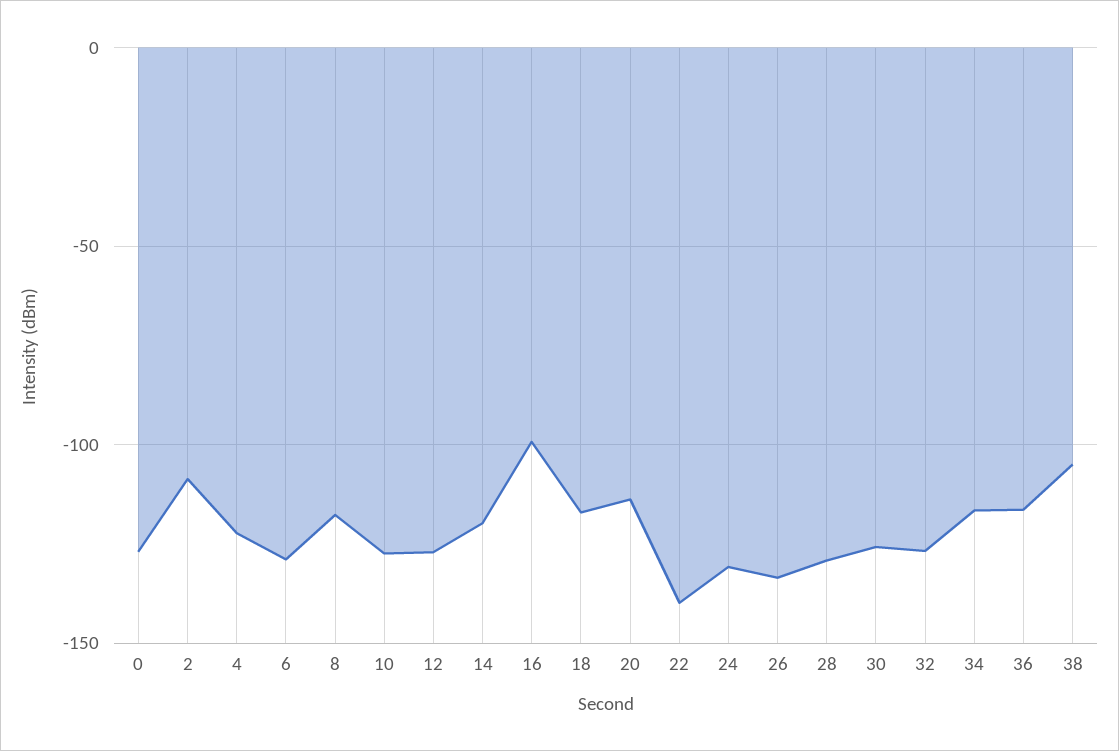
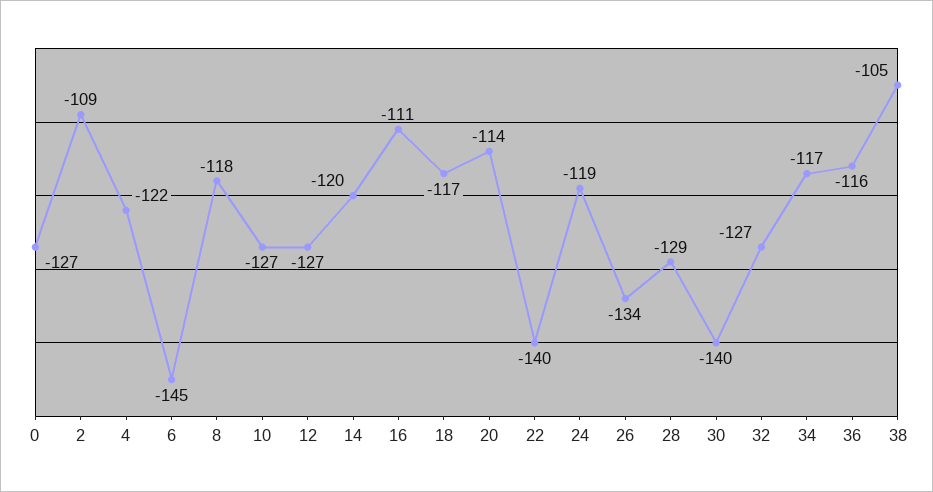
  {
    "0": -127,
    "2": -109,
    "4": -122,
-   "6": -130,
+   "6": -145,
    "8": -118,
    "10": -127,
    "12": -127,
    "14": -120,
-   "16": -100,
+   "16": -111,
    "18": -117,
    "20": -114,
    "22": -140,
-   "24": -130,
+   "24": -119,
    "26": -134,
    "28": -129,
-   "30": -125,
+   "30": -140,
    "32": -127,
    "34": -117,
    "36": -116,
    "38": -105
  }

